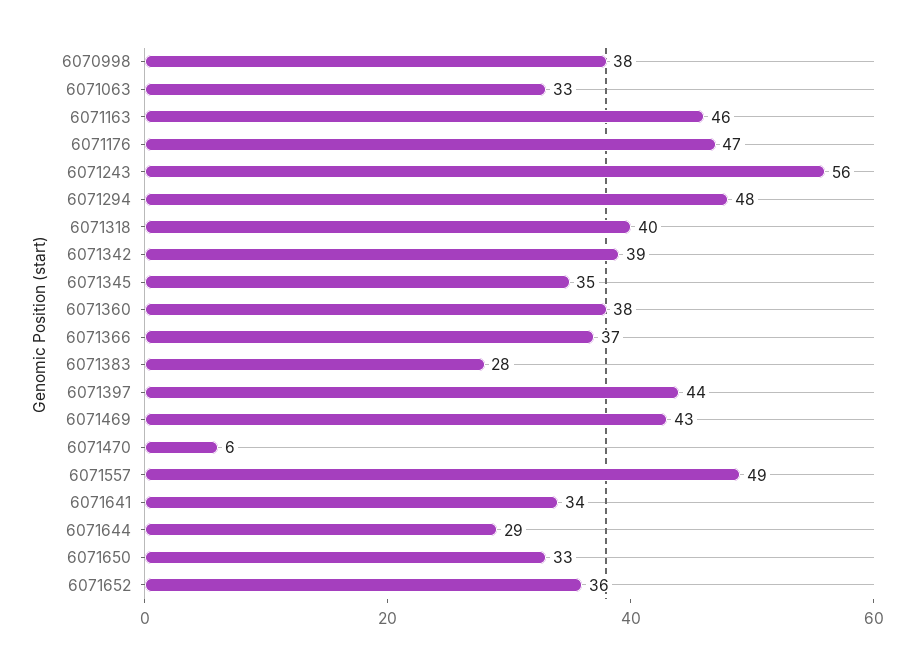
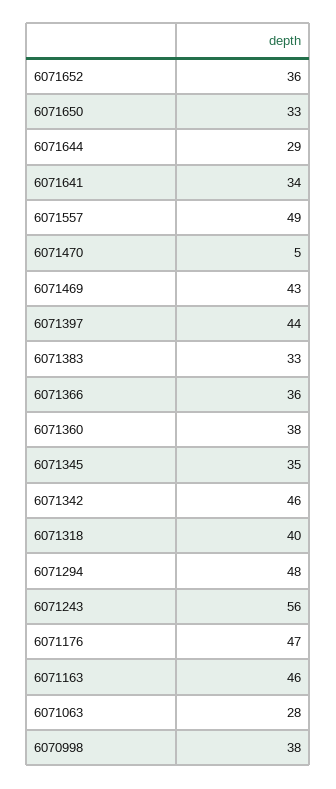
  {
    "6070998": 38,
-   "6071063": 33,
+   "6071063": 28,
    "6071163": 46,
    "6071176": 47,
    "6071243": 56,
    "6071294": 48,
    "6071318": 40,
-   "6071342": 39,
+   "6071342": 46,
    "6071345": 35,
    "6071360": 38,
-   "6071366": 37,
+   "6071366": 36,
-   "6071383": 28,
+   "6071383": 33,
    "6071397": 44,
    "6071469": 43,
-   "6071470": 6,
+   "6071470": 5,
    "6071557": 49,
    "6071641": 34,
    "6071644": 29,
    "6071650": 33,
    "6071652": 36
  }

